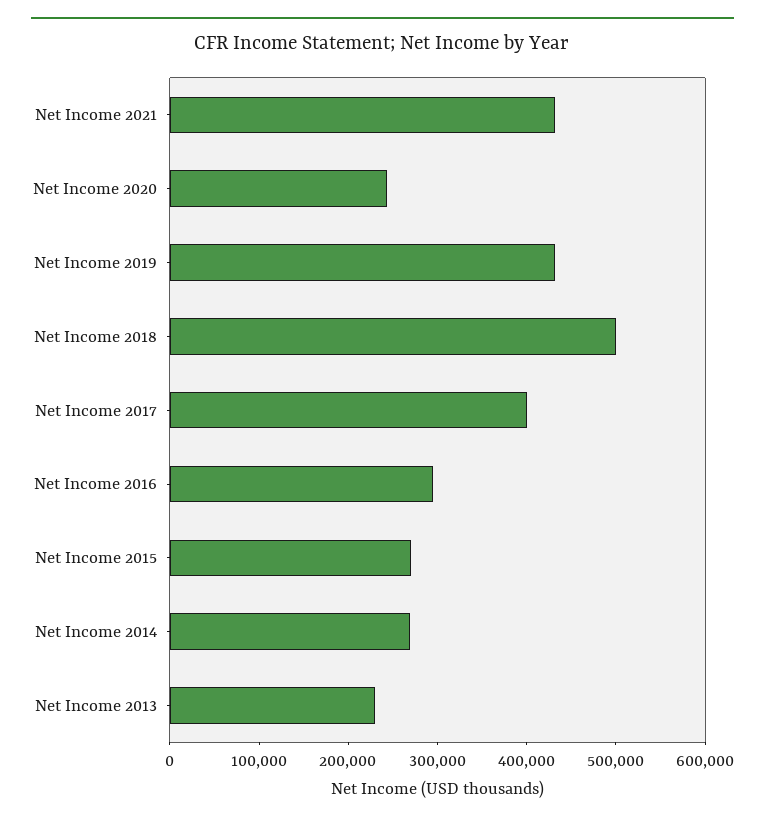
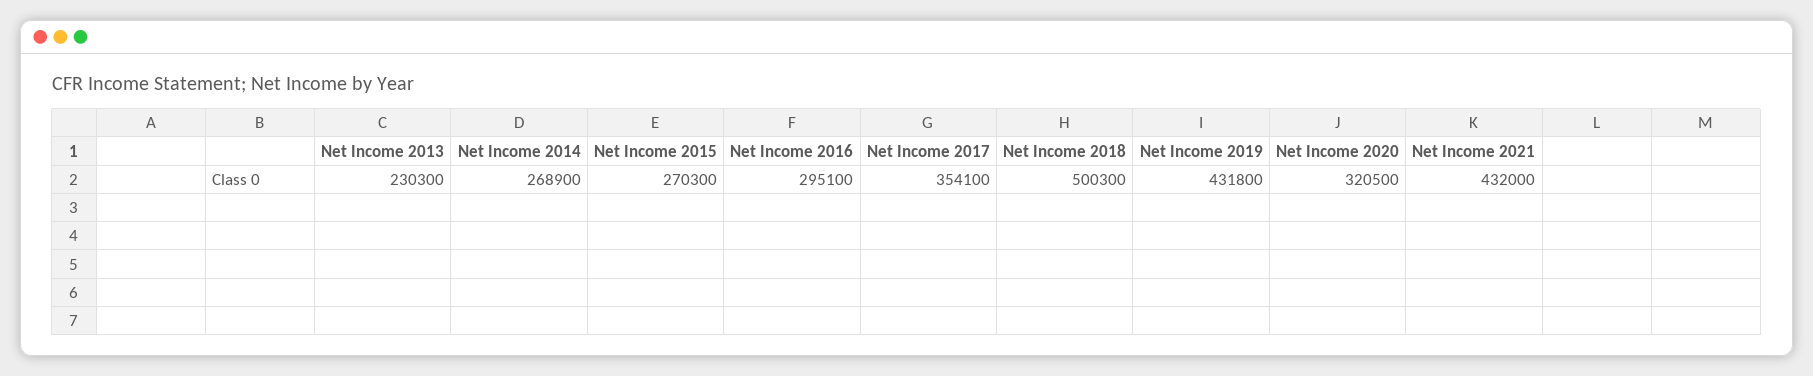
  {
    "Net Income 2021": 432000,
-   "Net Income 2020": 240000,
+   "Net Income 2020": 320500,
    "Net Income 2019": 431800,
    "Net Income 2018": 500300,
-   "Net Income 2017": 400000,
+   "Net Income 2017": 354100,
    "Net Income 2016": 295100,
    "Net Income 2015": 270300,
    "Net Income 2014": 268900,
    "Net Income 2013": 230300
  }

